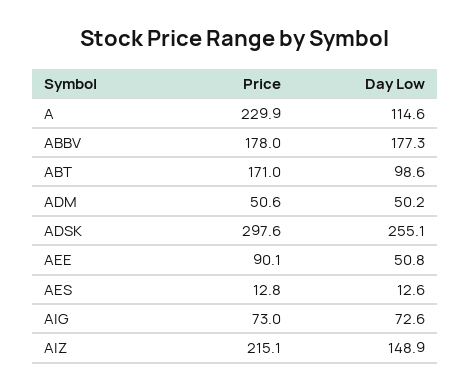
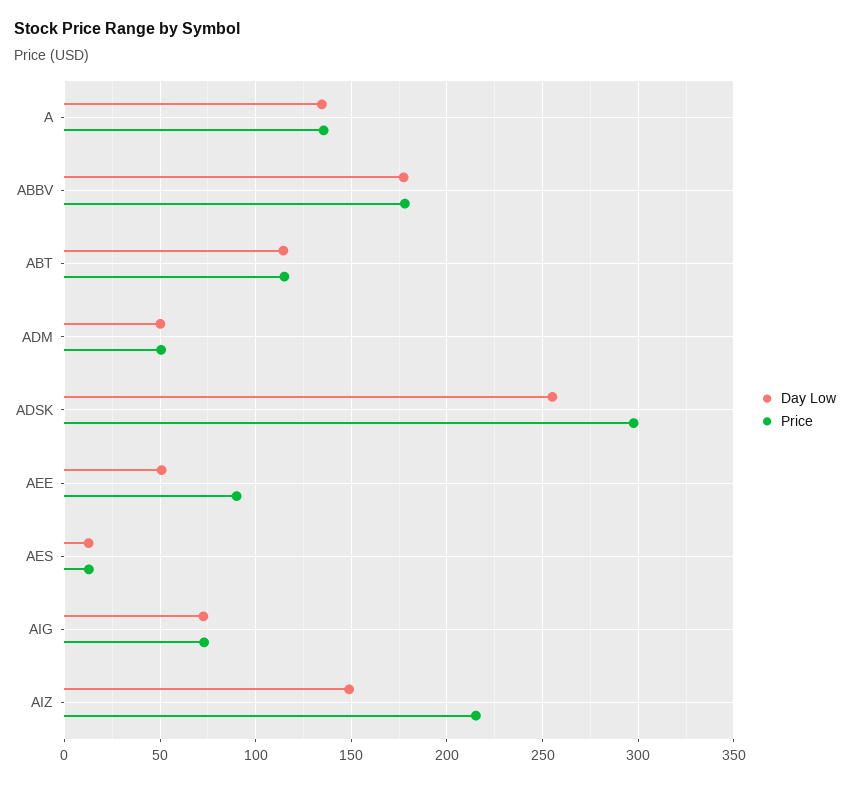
  {
    "Price": {
-     "A": 229.9,
+     "A": 135,
      "ABBV": 178,
-     "ABT": 171,
+     "ABT": 115,
      "ADM": 50.6,
      "ADSK": 297.6,
      "AEE": 90.1,
      "AES": 12.8,
      "AIG": 73,
      "AIZ": 215.1
    },
    "Day Low": {
-     "A": 114.6,
+     "A": 135,
      "ABBV": 177.3,
-     "ABT": 98.6,
+     "ABT": 115,
      "ADM": 50.2,
      "ADSK": 255.1,
      "AEE": 50.8,
      "AES": 12.6,
      "AIG": 72.6,
      "AIZ": 148.9
    }
  }

